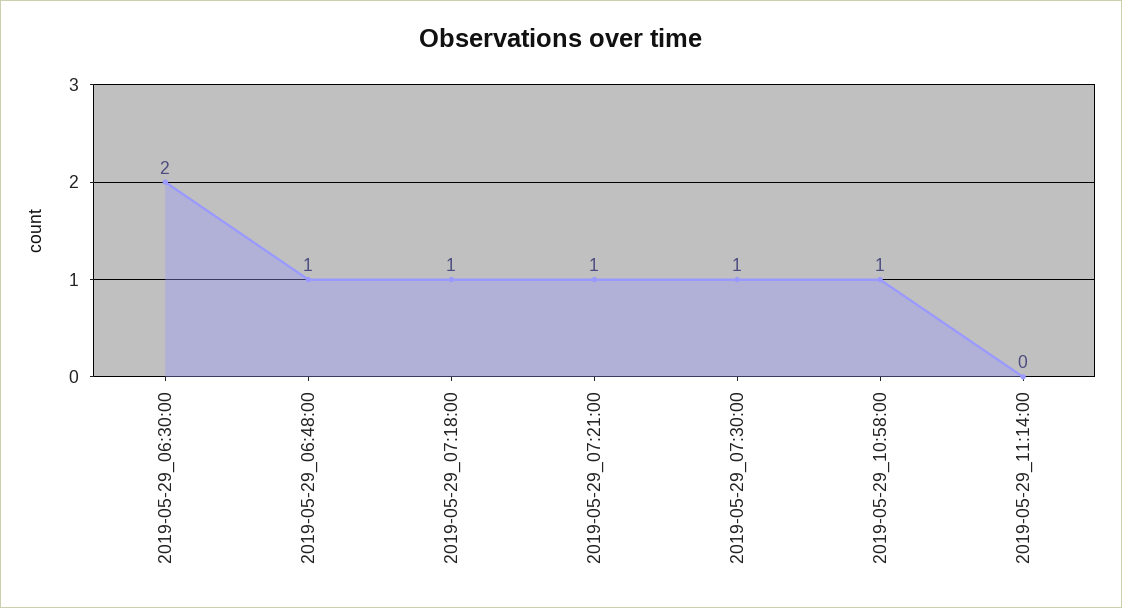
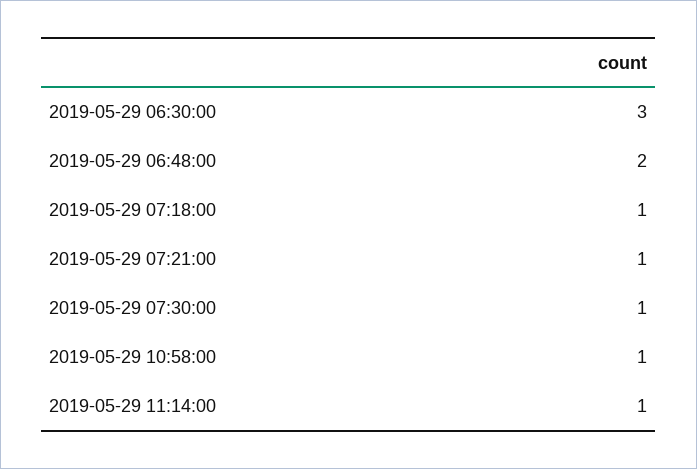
  {
-   "2019-05-29_06:30:00": 2,
+   "2019-05-29_06:30:00": 3,
-   "2019-05-29_06:48:00": 1,
+   "2019-05-29_06:48:00": 2,
    "2019-05-29_07:18:00": 1,
    "2019-05-29_07:21:00": 1,
    "2019-05-29_07:30:00": 1,
    "2019-05-29_10:58:00": 1,
-   "2019-05-29_11:14:00": 0
+   "2019-05-29_11:14:00": 1
  }

